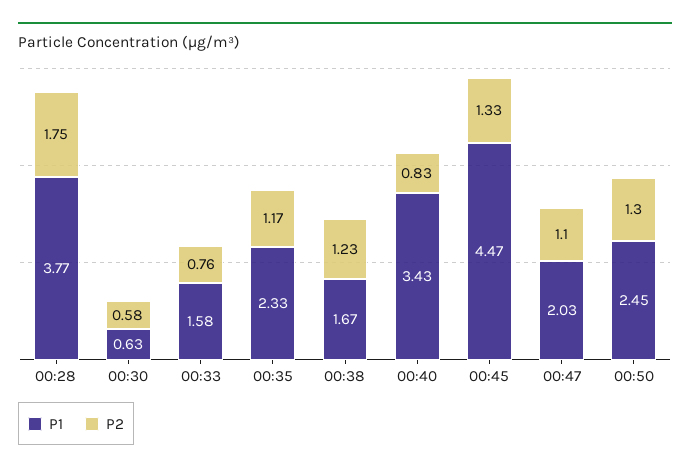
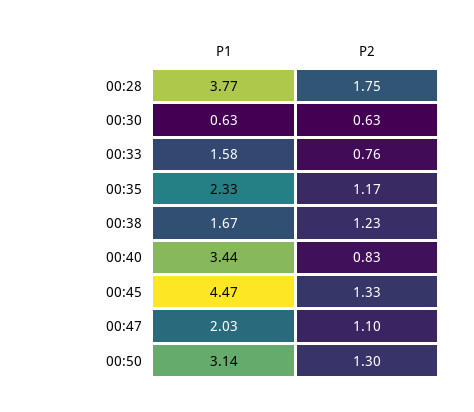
  {
    "P1": {
      "00:28": 3.77,
      "00:30": 0.63,
      "00:33": 1.58,
      "00:35": 2.33,
      "00:38": 1.67,
-     "00:40": 3.43,
+     "00:40": 3.44,
      "00:45": 4.47,
      "00:47": 2.03,
-     "00:50": 2.45
+     "00:50": 3.14
    },
    "P2": {
      "00:28": 1.75,
-     "00:30": 0.58,
+     "00:30": 0.63,
      "00:33": 0.76,
      "00:35": 1.17,
      "00:38": 1.23,
      "00:40": 0.83,
      "00:45": 1.33,
      "00:47": 1.1,
      "00:50": 1.3
    }
  }

